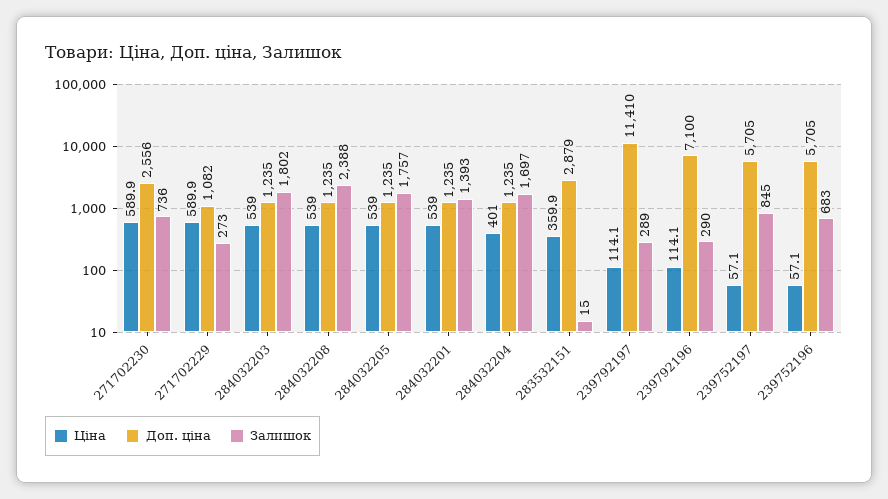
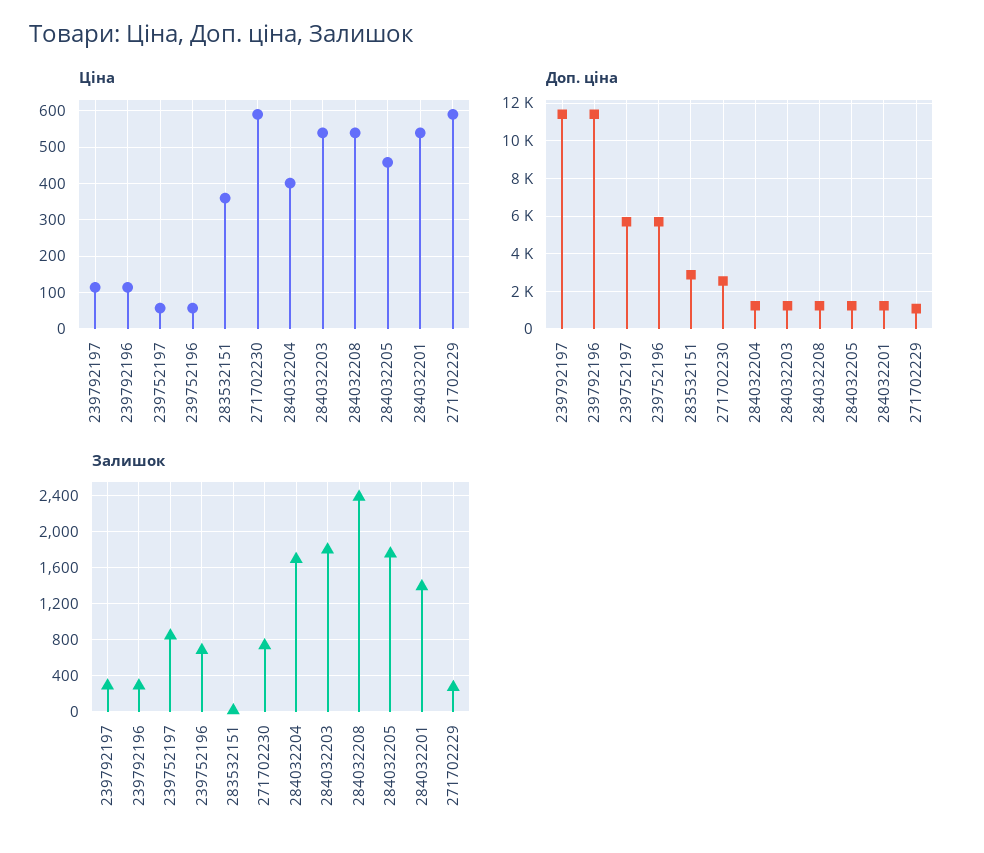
  {
    "Ціна": {
      "271702230": 589.9,
      "271702229": 589.9,
      "284032203": 539,
      "284032208": 539,
-     "284032205": 539,
+     "284032205": 460,
      "284032201": 539,
      "284032204": 401,
      "283532151": 359.9,
      "239792197": 114.1,
      "239792196": 114.1,
      "239752197": 57.1,
      "239752196": 57.1
    },
    "Доп. ціна": {
      "271702230": 2556,
      "271702229": 1082,
      "284032203": 1235,
      "284032208": 1235,
      "284032205": 1235,
      "284032201": 1235,
      "284032204": 1235,
      "283532151": 2879,
      "239792197": 11410,
-     "239792196": 7100,
+     "239792196": 11500,
      "239752197": 5705,
      "239752196": 5705
    },
    "Залишок": {
      "271702230": 736,
      "271702229": 273,
      "284032203": 1802,
      "284032208": 2388,
      "284032205": 1757,
      "284032201": 1393,
      "284032204": 1697,
      "283532151": 15,
      "239792197": 289,
      "239792196": 290,
      "239752197": 845,
      "239752196": 683
    }
  }

